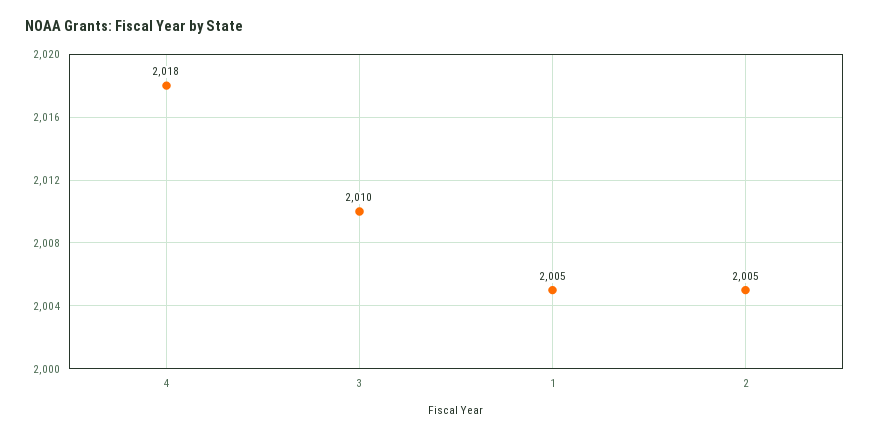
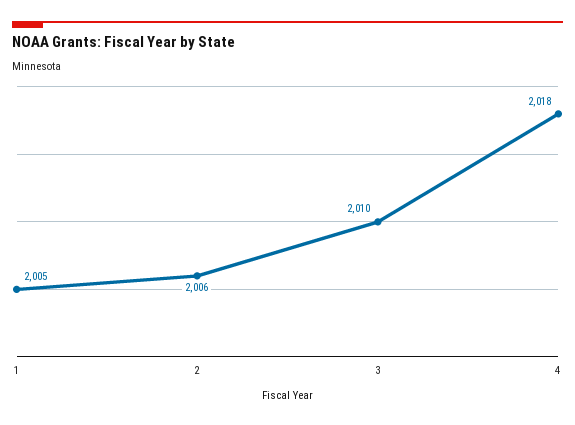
  {
    "4": 2018,
    "3": 2010,
    "1": 2005,
-   "2": 2005
+   "2": 2006
  }

